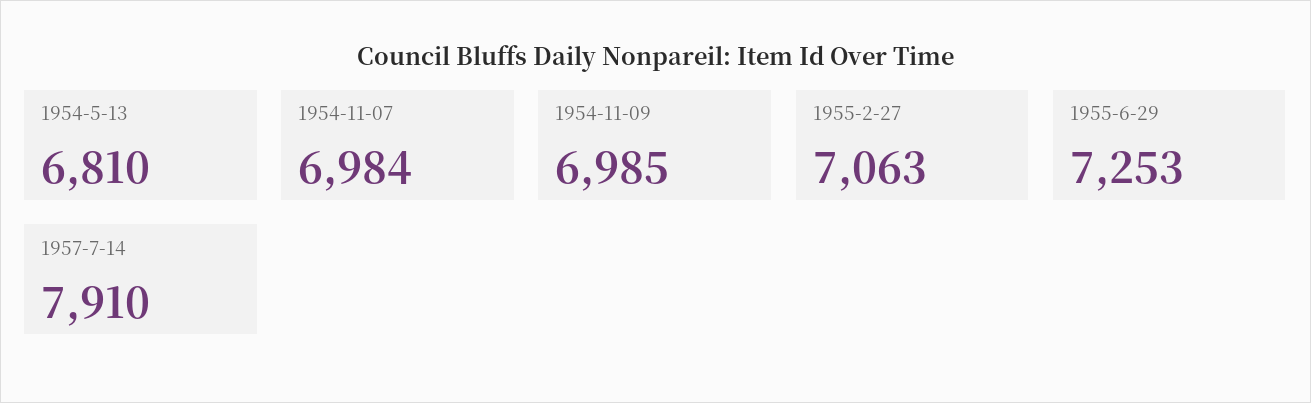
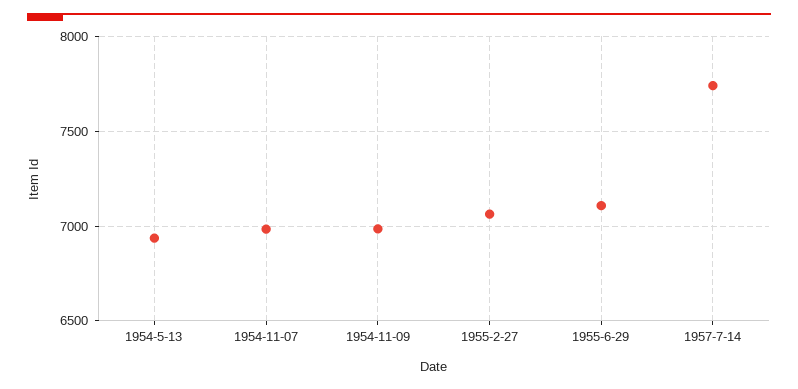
  {
-   "1954-5-13": 6810,
+   "1954-5-13": 6950,
    "1954-11-07": 6984,
    "1954-11-09": 6985,
    "1955-2-27": 7063,
-   "1955-6-29": 7253,
+   "1955-6-29": 7100,
-   "1957-7-14": 7910
+   "1957-7-14": 7750
  }

